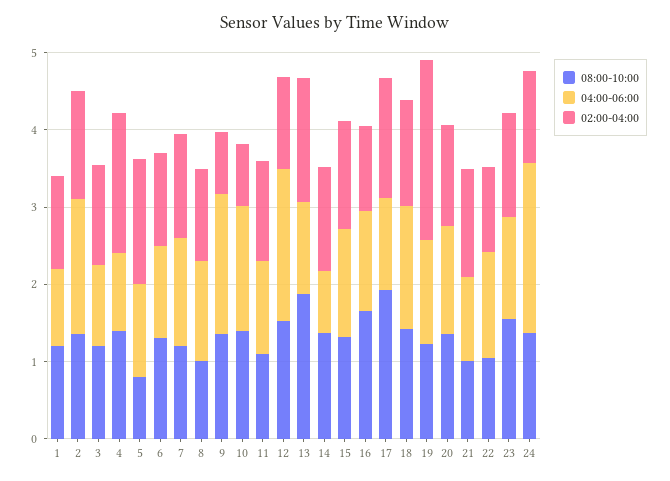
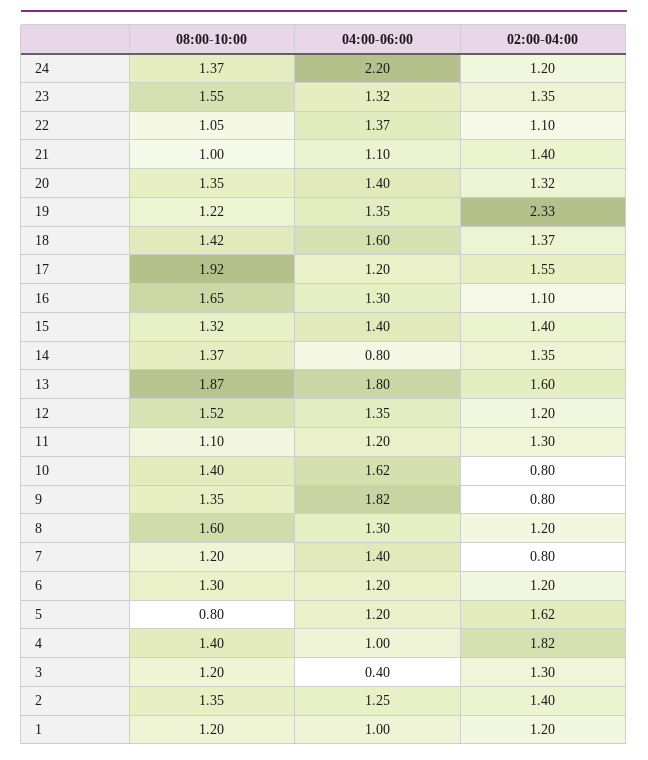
  {
    "08:00-10:00": {
      "1": 1.2,
      "2": 1.35,
      "3": 1.2,
      "4": 1.4,
      "5": 0.8,
      "6": 1.3,
      "7": 1.2,
-     "8": 1,
+     "8": 1.6,
      "9": 1.35,
      "10": 1.4,
      "11": 1.1,
      "12": 1.52,
      "13": 1.87,
      "14": 1.37,
      "15": 1.32,
      "16": 1.65,
      "17": 1.92,
      "18": 1.42,
      "19": 1.22,
      "20": 1.35,
      "21": 1,
      "22": 1.05,
      "23": 1.55,
      "24": 1.37
    },
    "04:00-06:00": {
      "1": 1,
-     "2": 1.8,
+     "2": 1.25,
-     "3": 1,
+     "3": 0.4,
      "4": 1,
      "5": 1.2,
      "6": 1.2,
      "7": 1.4,
      "8": 1.3,
      "9": 1.82,
      "10": 1.62,
      "11": 1.2,
-     "12": 2,
+     "12": 1.35,
-     "13": 1.2,
+     "13": 1.8,
      "14": 0.8,
      "15": 1.4,
      "16": 1.3,
      "17": 1.2,
      "18": 1.6,
      "19": 1.35,
      "20": 1.4,
      "21": 1.1,
      "22": 1.37,
      "23": 1.32,
      "24": 2.2
    },
    "02:00-04:00": {
      "1": 1.2,
      "2": 1.4,
      "3": 1.3,
      "4": 1.82,
      "5": 1.62,
      "6": 1.2,
-     "7": 1.4,
+     "7": 0.8,
      "8": 1.2,
      "9": 0.8,
      "10": 0.8,
      "11": 1.3,
      "12": 1.2,
      "13": 1.6,
      "14": 1.35,
      "15": 1.4,
      "16": 1.1,
      "17": 1.55,
      "18": 1.37,
      "19": 2.33,
      "20": 1.32,
      "21": 1.4,
      "22": 1.1,
      "23": 1.35,
      "24": 1.2
    }
  }

